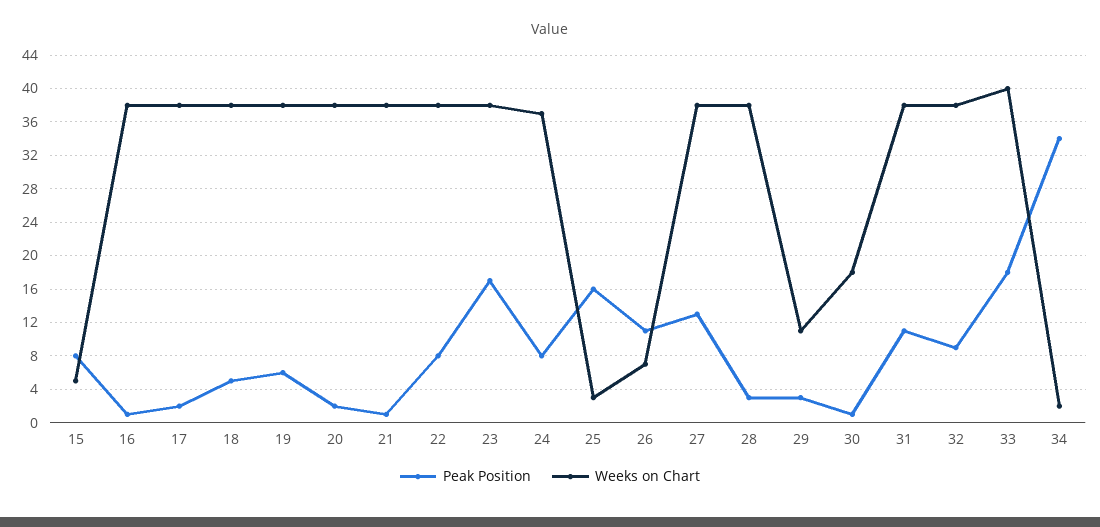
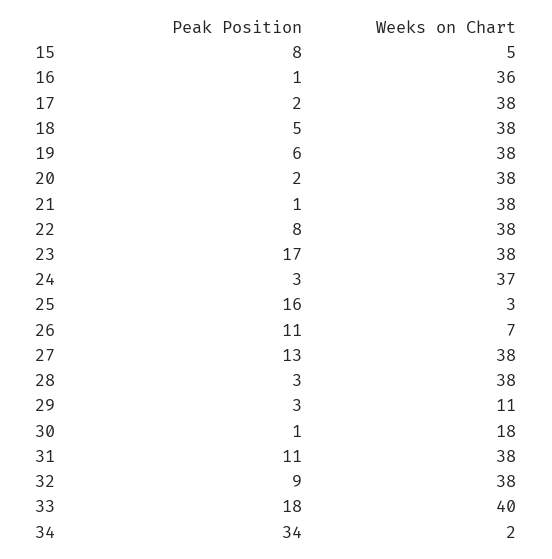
  {
    "Peak Position": {
      "15": 8,
      "16": 1,
      "17": 2,
      "18": 5,
      "19": 6,
      "20": 2,
      "21": 1,
      "22": 8,
      "23": 17,
-     "24": 8,
+     "24": 3,
      "25": 16,
      "26": 11,
      "27": 13,
      "28": 3,
      "29": 3,
      "30": 1,
      "31": 11,
      "32": 9,
      "33": 18,
      "34": 34
    },
    "Weeks on Chart": {
      "15": 5,
-     "16": 38,
+     "16": 36,
      "17": 38,
      "18": 38,
      "19": 38,
      "20": 38,
      "21": 38,
      "22": 38,
      "23": 38,
      "24": 37,
      "25": 3,
      "26": 7,
      "27": 38,
      "28": 38,
      "29": 11,
      "30": 18,
      "31": 38,
      "32": 38,
      "33": 40,
      "34": 2
    }
  }

